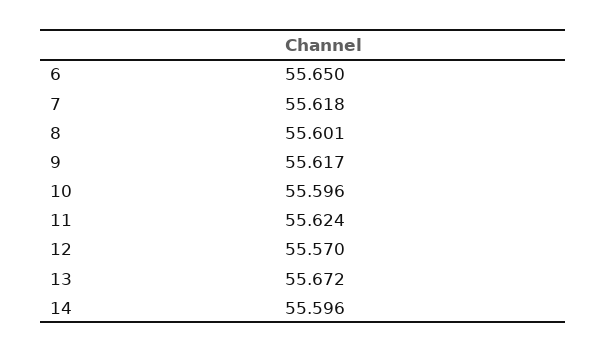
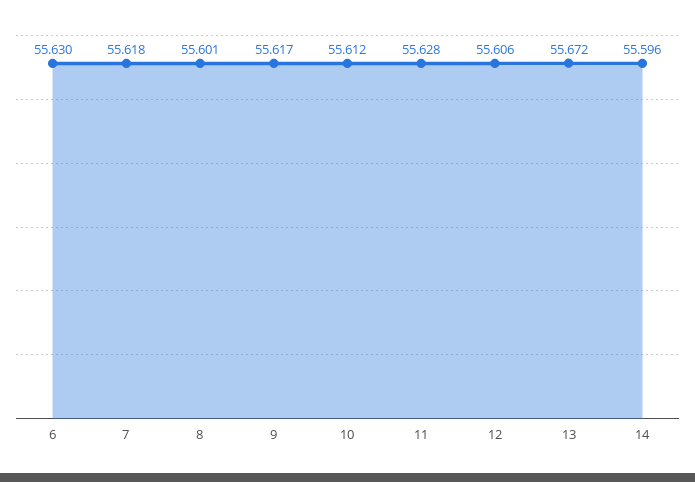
  {
-   "6": 55.65,
+   "6": 55.63,
    "7": 55.618,
    "8": 55.601,
    "9": 55.617,
-   "10": 55.596,
+   "10": 55.612,
-   "11": 55.624,
+   "11": 55.628,
-   "12": 55.57,
+   "12": 55.606,
    "13": 55.672,
    "14": 55.596
  }

